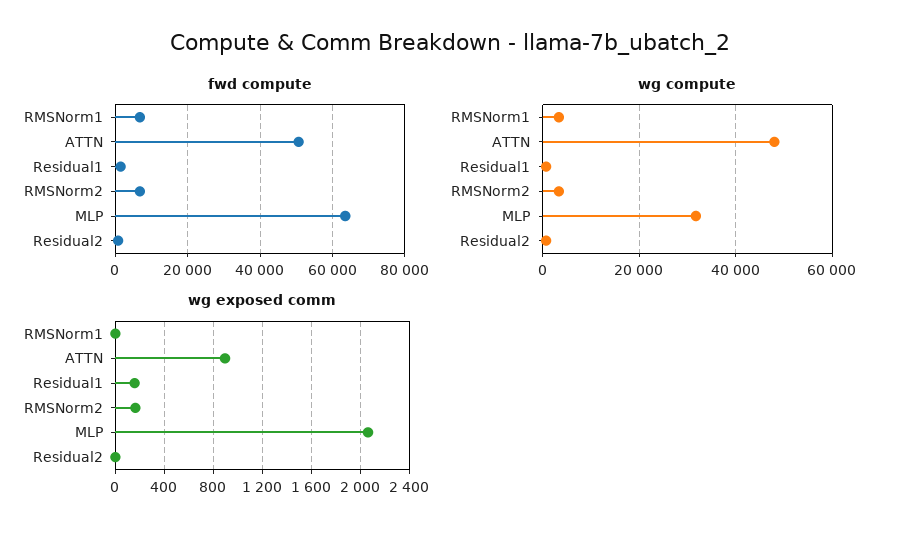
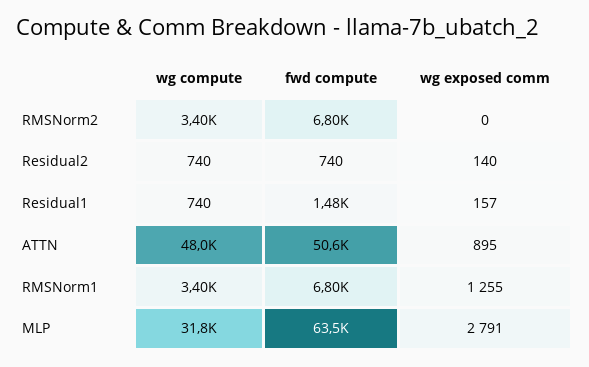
  {
    "fwd compute": {
      "RMSNorm1": 6800,
      "ATTN": 50600,
      "Residual1": 1480,
      "RMSNorm2": 6800,
      "MLP": 63500,
      "Residual2": 740
    },
    "wg compute": {
      "RMSNorm1": 3400,
      "ATTN": 48000,
      "Residual1": 740,
      "RMSNorm2": 3400,
      "MLP": 31800,
      "Residual2": 740
    },
    "wg exposed comm": {
-     "RMSNorm1": 0,
+     "RMSNorm1": 1255,
      "ATTN": 895,
      "Residual1": 157,
-     "RMSNorm2": 150,
+     "RMSNorm2": 0,
-     "MLP": 2050,
+     "MLP": 2791,
-     "Residual2": 0
+     "Residual2": 140
    }
  }

